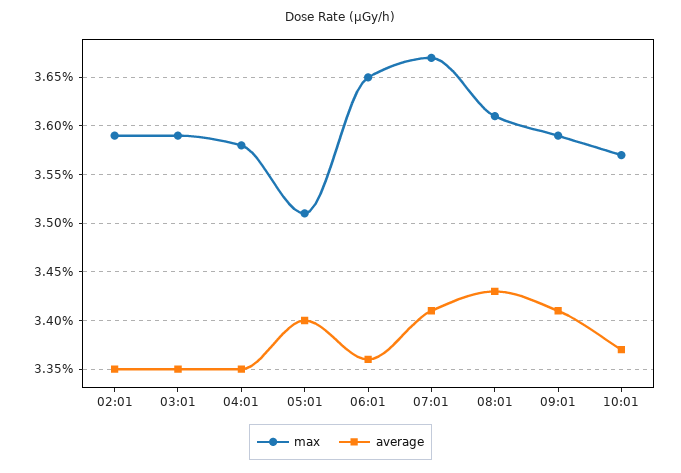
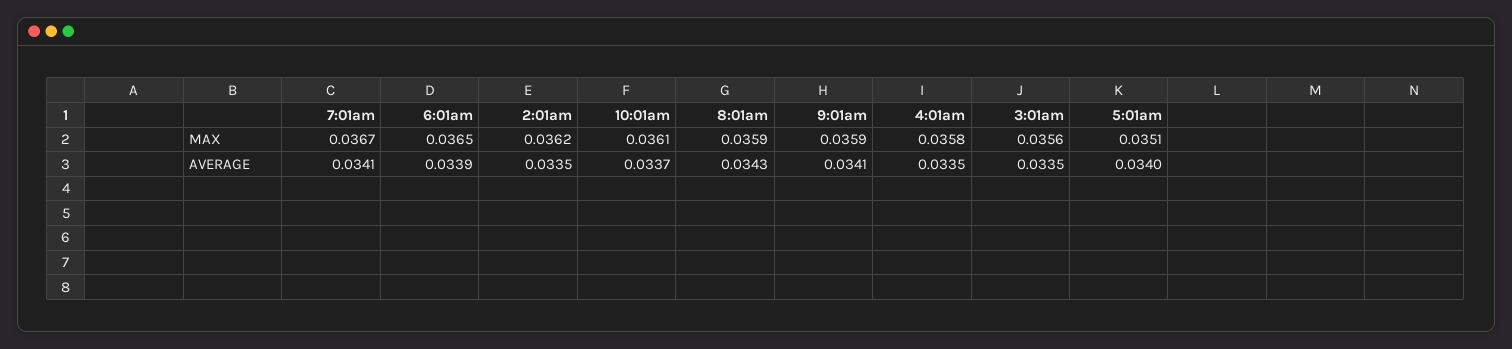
  {
    "max": {
-     "02:01": 0.0359,
+     "02:01": 0.0362,
-     "03:01": 0.0359,
+     "03:01": 0.0356,
      "04:01": 0.0358,
      "05:01": 0.0351,
      "06:01": 0.0365,
      "07:01": 0.0367,
-     "08:01": 0.0361,
+     "08:01": 0.0359,
      "09:01": 0.0359,
-     "10:01": 0.0357
+     "10:01": 0.0361
    },
    "average": {
      "02:01": 0.0335,
      "03:01": 0.0335,
      "04:01": 0.0335,
      "05:01": 0.034,
-     "06:01": 0.0336,
+     "06:01": 0.0339,
      "07:01": 0.0341,
      "08:01": 0.0343,
      "09:01": 0.0341,
      "10:01": 0.0337
    }
  }

